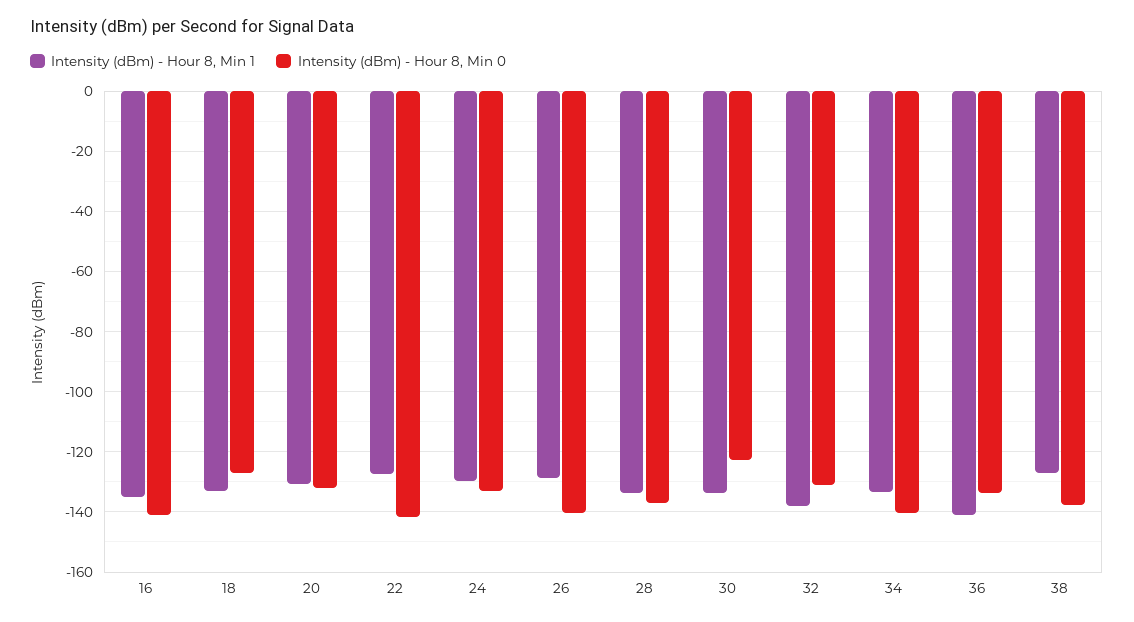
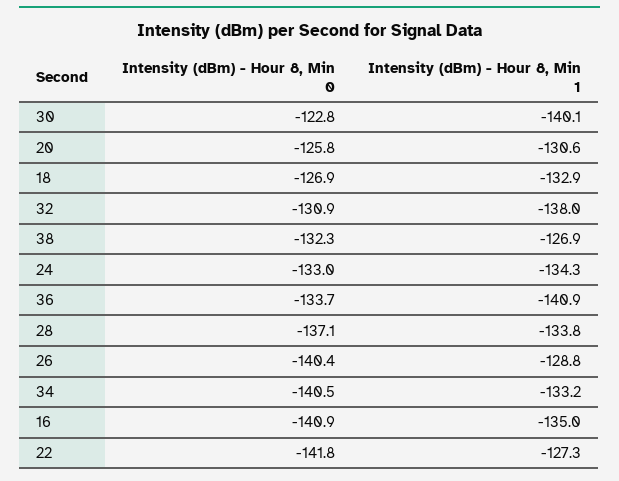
  {
    "Intensity (dBm) - Hour 8, Min 1": {
      "16": -135,
      "18": -132.9,
      "20": -130.6,
      "22": -127.3,
-     "24": -130,
+     "24": -134.3,
      "26": -128.8,
      "28": -133.8,
-     "30": -134,
+     "30": -140.1,
      "32": -138,
      "34": -133.2,
      "36": -140.9,
      "38": -126.9
    },
    "Intensity (dBm) - Hour 8, Min 0": {
      "16": -140.9,
      "18": -126.9,
-     "20": -132,
+     "20": -125.8,
      "22": -141.8,
      "24": -133,
      "26": -140.4,
      "28": -137.1,
      "30": -122.8,
      "32": -130.9,
      "34": -140.5,
      "36": -133.7,
-     "38": -138
+     "38": -132.3
    }
  }

